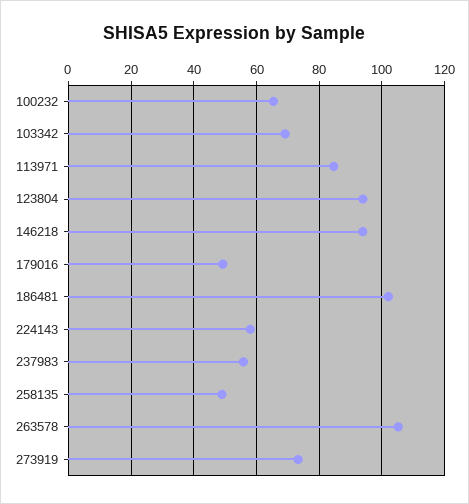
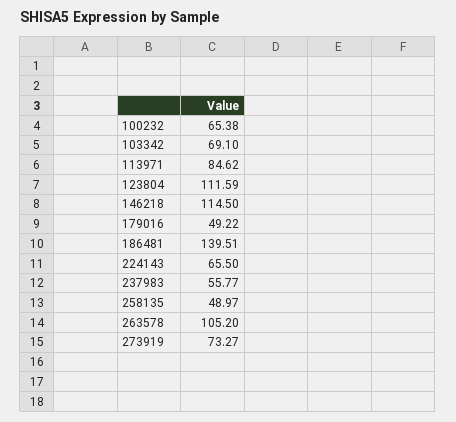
  {
    "100232": 65.38,
    "103342": 69.1,
    "113971": 84.62,
-   "123804": 94,
+   "123804": 111.59,
-   "146218": 94,
+   "146218": 114.5,
    "179016": 49.22,
-   "186481": 102,
+   "186481": 139.51,
-   "224143": 58,
+   "224143": 65.5,
    "237983": 55.77,
    "258135": 48.97,
    "263578": 105.2,
    "273919": 73.27
  }

